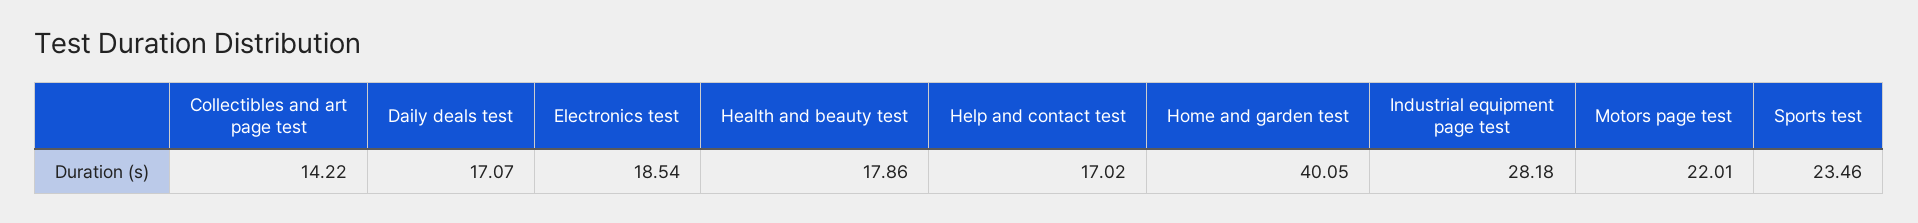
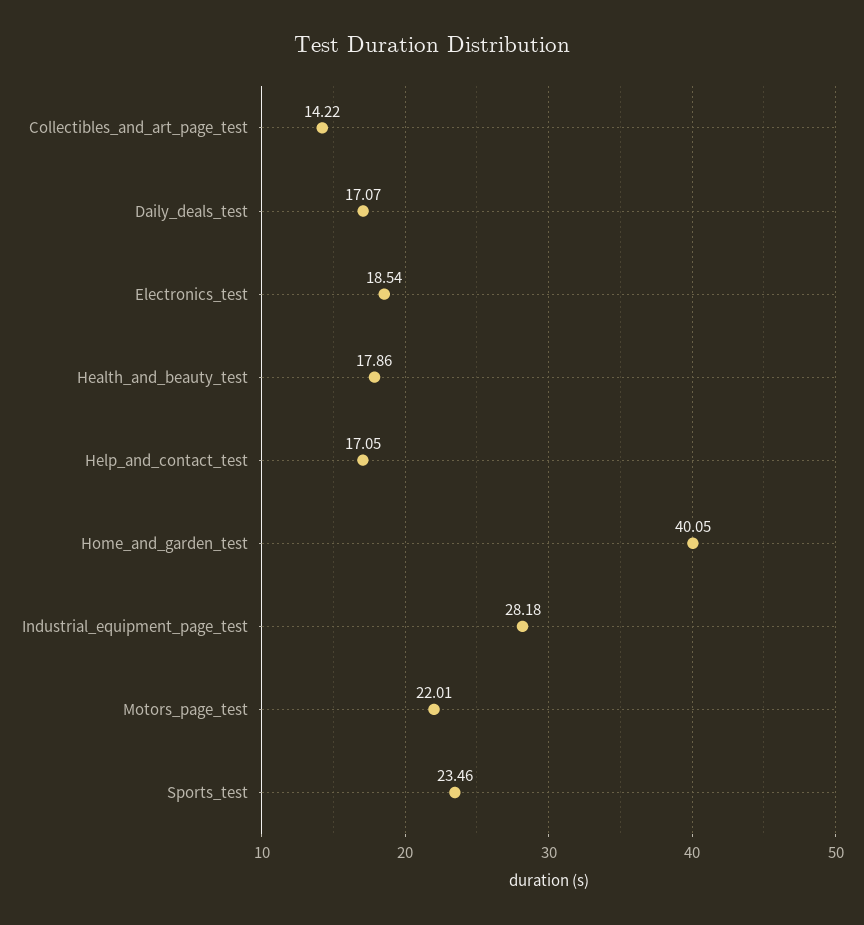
  {
    "Collectibles and art page test": 14.22,
    "Daily deals test": 17.07,
    "Electronics test": 18.54,
    "Health and beauty test": 17.86,
-   "Help and contact test": 17.02,
+   "Help and contact test": 17.05,
    "Home and garden test": 40.05,
    "Industrial equipment page test": 28.18,
    "Motors page test": 22.01,
    "Sports test": 23.46
  }

